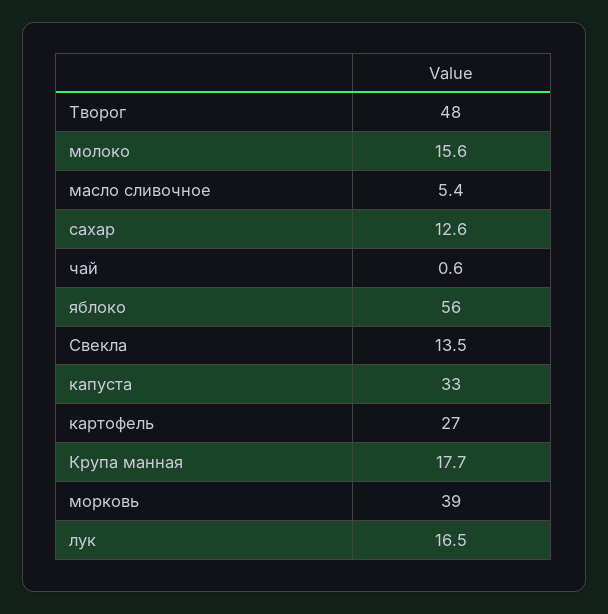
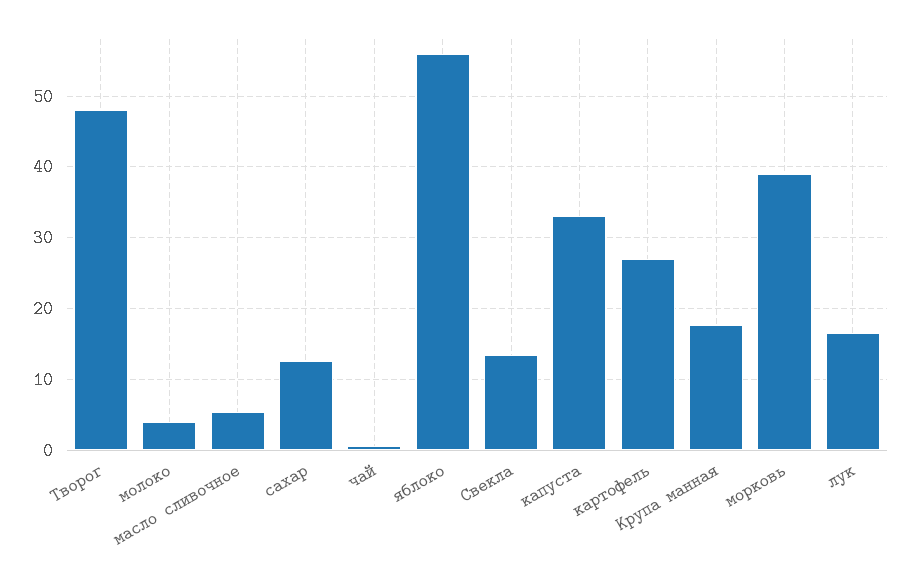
  {
    "Творог": 48,
-   "молоко": 15.6,
+   "молоко": 4,
    "масло сливочное": 5.4,
    "сахар": 12.6,
    "чай": 0.6,
    "яблоко": 56,
    "Свекла": 13.5,
    "капуста": 33,
    "картофель": 27,
    "Крупа манная": 17.7,
    "морковь": 39,
    "лук": 16.5
  }

